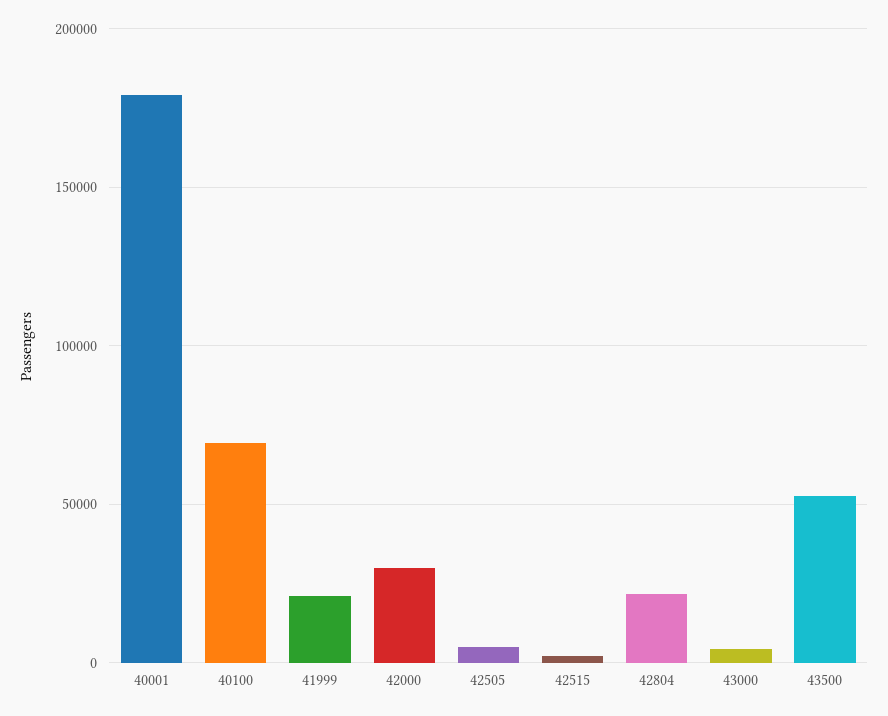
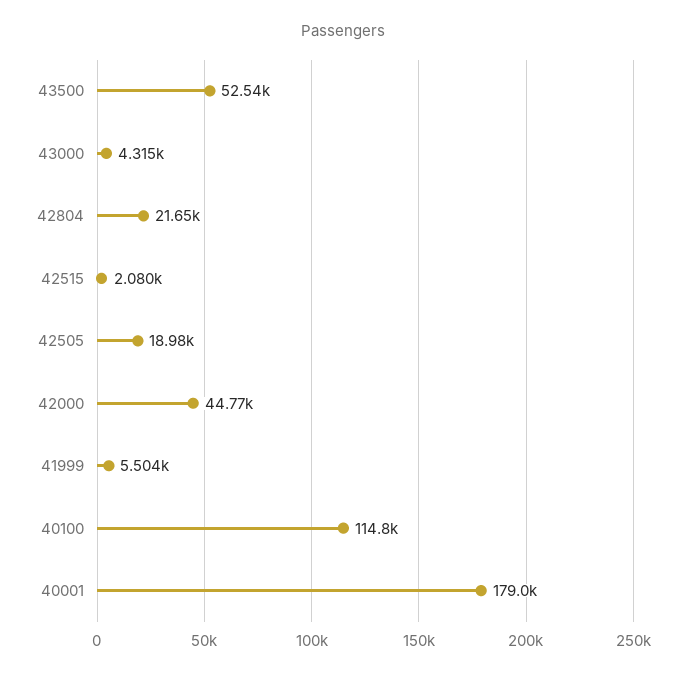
  {
    "40001": 179000,
-   "40100": 70000,
+   "40100": 114800,
-   "41999": 20000,
+   "41999": 5504,
-   "42000": 30000,
+   "42000": 44770,
-   "42505": 5000,
+   "42505": 18980,
    "42515": 2080,
    "42804": 21650,
    "43000": 4315,
    "43500": 52540
  }

